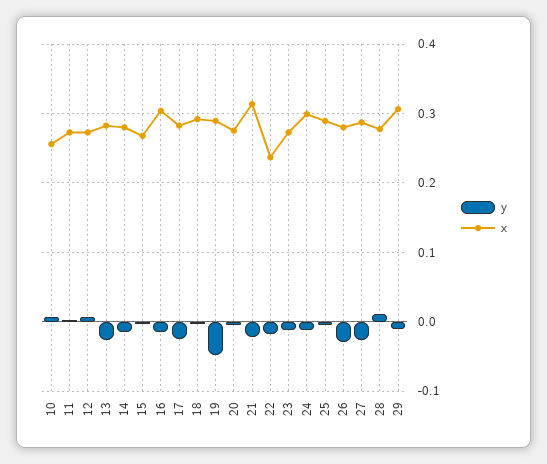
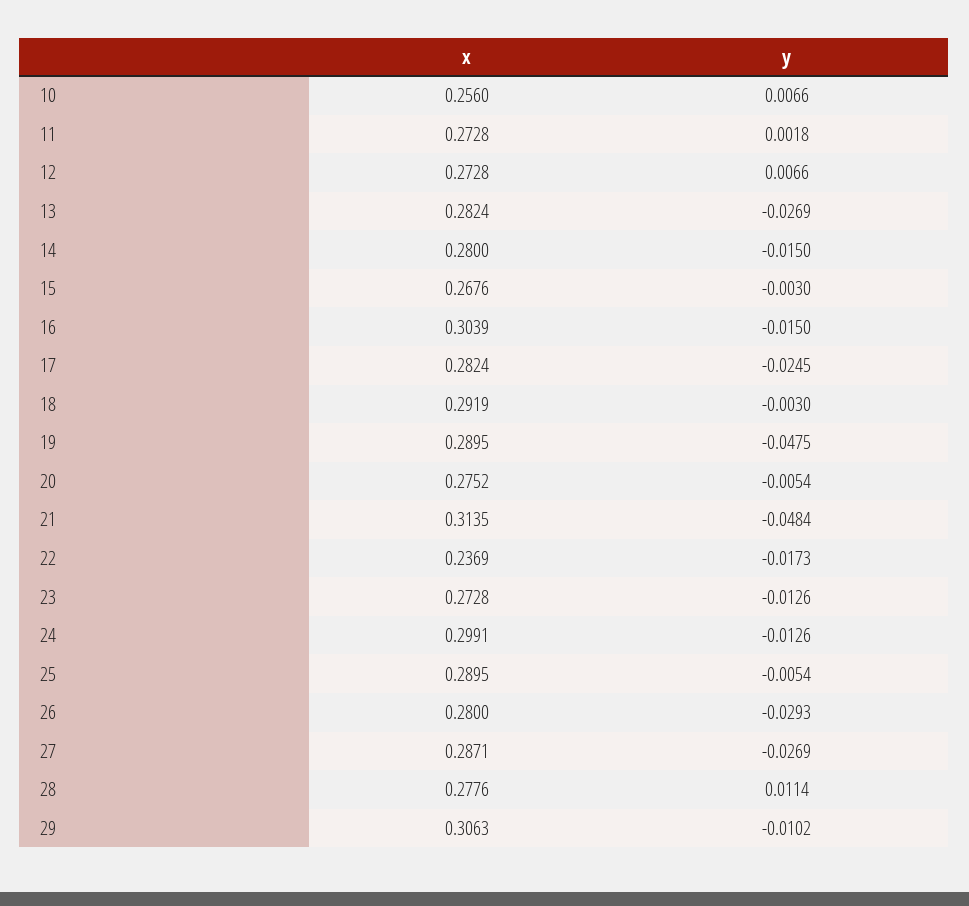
  {
    "y": {
      "10": 0.0066,
      "11": 0.0018,
      "12": 0.0066,
      "13": -0.0269,
      "14": -0.015,
      "15": -0.003,
      "16": -0.015,
      "17": -0.0245,
      "18": -0.003,
      "19": -0.0475,
      "20": -0.0054,
-     "21": -0.02,
+     "21": -0.0484,
      "22": -0.0173,
      "23": -0.0126,
      "24": -0.0126,
      "25": -0.0054,
      "26": -0.0293,
      "27": -0.0269,
      "28": 0.0114,
      "29": -0.0102
    },
    "x": {
      "10": 0.256,
      "11": 0.2728,
      "12": 0.2728,
      "13": 0.2824,
      "14": 0.28,
      "15": 0.2676,
      "16": 0.3039,
      "17": 0.2824,
      "18": 0.2919,
      "19": 0.2895,
      "20": 0.2752,
      "21": 0.3135,
      "22": 0.2369,
      "23": 0.2728,
      "24": 0.2991,
      "25": 0.2895,
      "26": 0.28,
      "27": 0.2871,
      "28": 0.2776,
      "29": 0.3063
    }
  }

